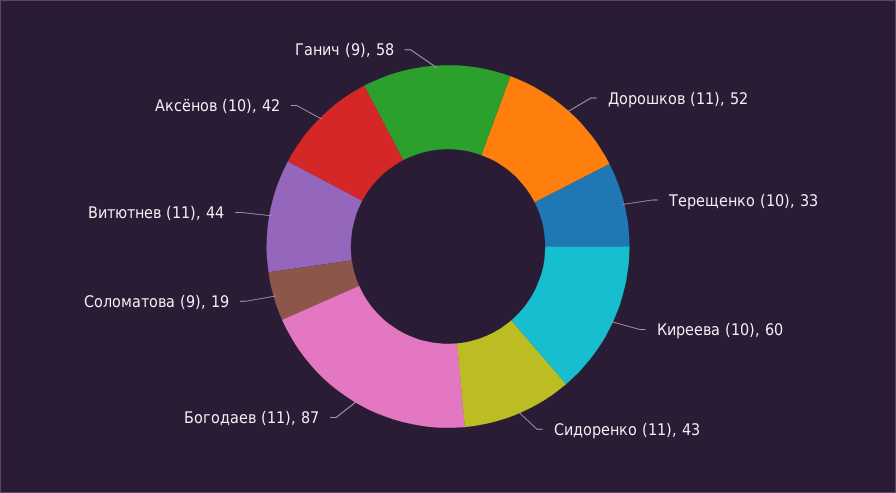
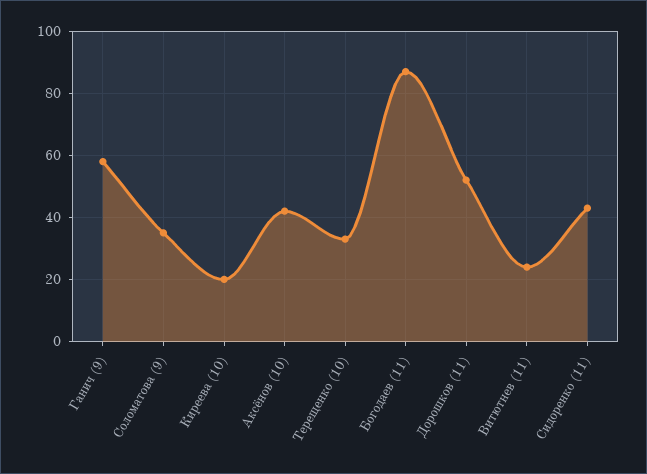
  {
    "Дорошков (11)": 52,
    "Терещенко (10)": 33,
-   "Киреева (10)": 60,
+   "Киреева (10)": 20,
    "Сидоренко (11)": 43,
    "Богодаев (11)": 87,
-   "Соломатова (9)": 19,
+   "Соломатова (9)": 35,
-   "Витютнев (11)": 44,
+   "Витютнев (11)": 25,
    "Аксёнов (10)": 42,
    "Ганич (9)": 58
  }

